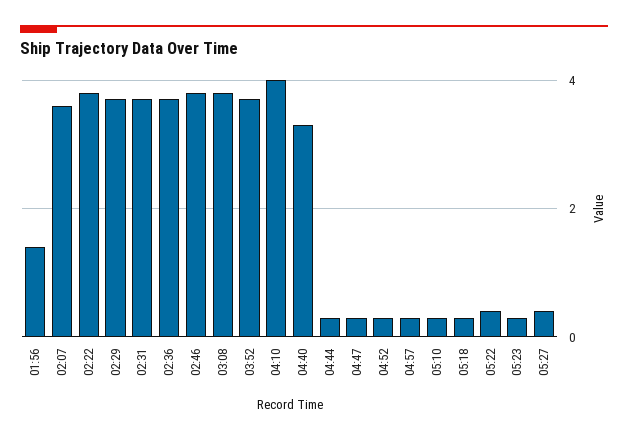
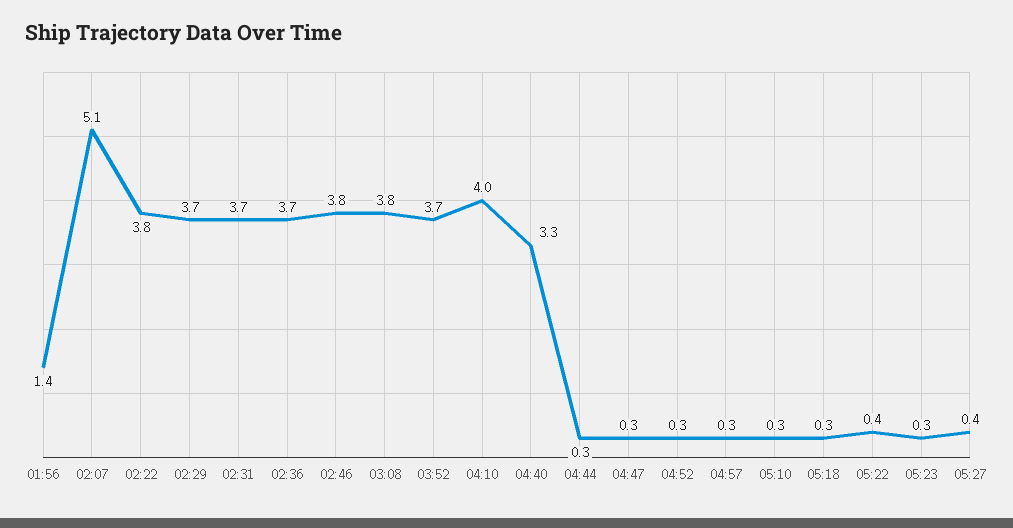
  {
    "01:56": 1.4,
-   "02:07": 3.5,
+   "02:07": 5.1,
    "02:22": 3.8,
    "02:29": 3.7,
    "02:31": 3.7,
    "02:36": 3.7,
    "02:46": 3.8,
    "03:08": 3.8,
    "03:52": 3.7,
    "04:10": 4,
    "04:40": 3.3,
    "04:44": 0.3,
    "04:47": 0.3,
    "04:52": 0.3,
    "04:57": 0.3,
    "05:10": 0.3,
    "05:18": 0.3,
    "05:22": 0.4,
    "05:23": 0.3,
    "05:27": 0.4
  }

